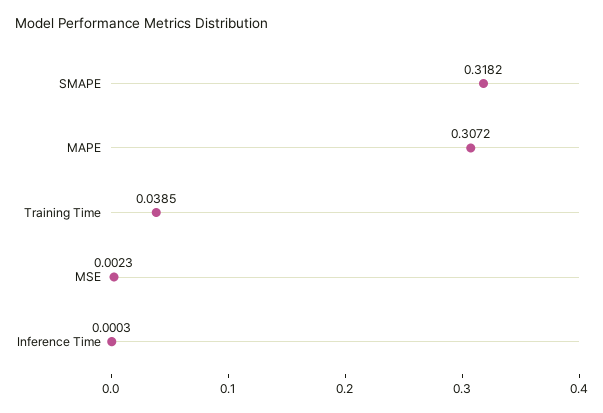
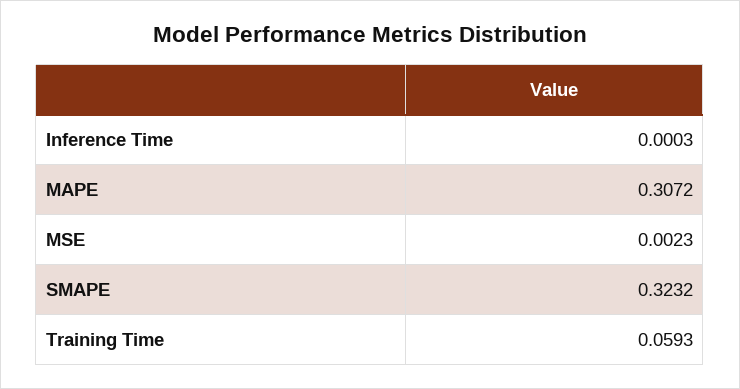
  {
-   "SMAPE": 0.3182,
+   "SMAPE": 0.3232,
    "MAPE": 0.3072,
-   "Training Time": 0.0385,
+   "Training Time": 0.0593,
    "MSE": 0.0023,
    "Inference Time": 0.0003
  }

